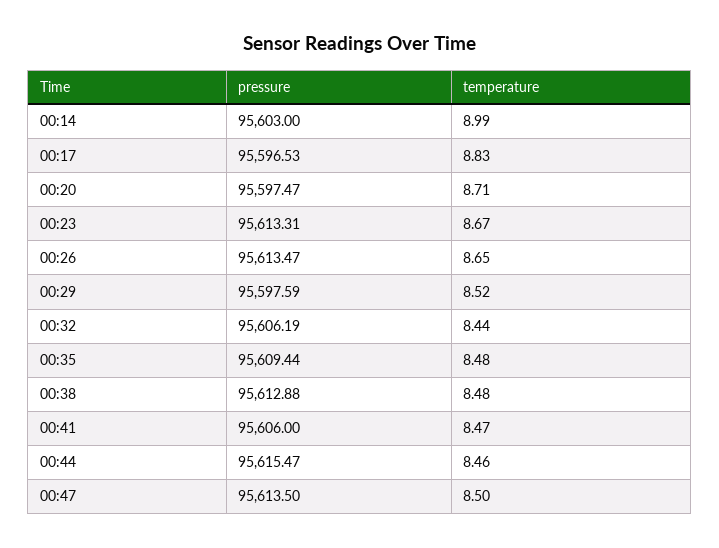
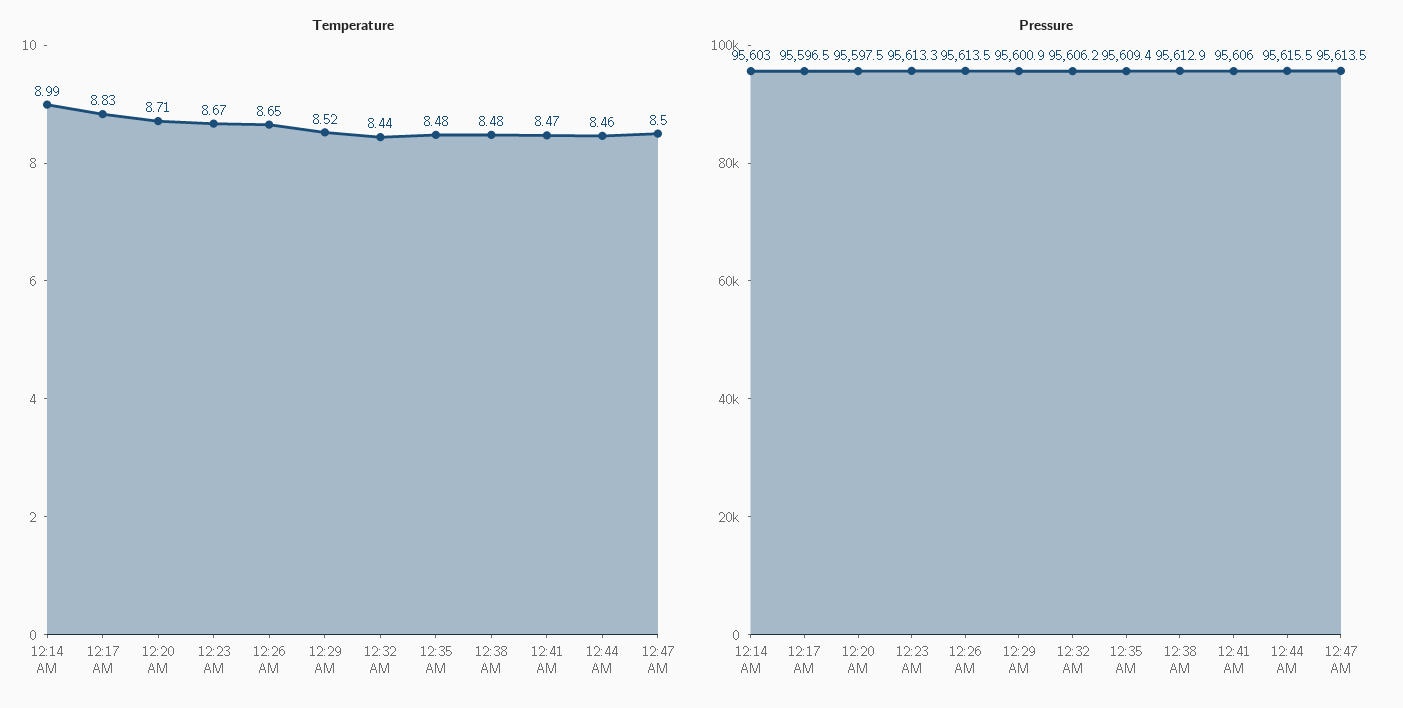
  {
    "pressure": {
      "00:14": 95603,
      "00:17": 95596.53,
      "00:20": 95597.47,
      "00:23": 95613.31,
      "00:26": 95613.47,
-     "00:29": 95597.59,
+     "00:29": 95600.9,
      "00:32": 95606.19,
      "00:35": 95609.44,
      "00:38": 95612.88,
      "00:41": 95606,
      "00:44": 95615.47,
      "00:47": 95613.5
    },
    "temperature": {
      "00:14": 8.99,
      "00:17": 8.83,
      "00:20": 8.71,
      "00:23": 8.67,
      "00:26": 8.65,
      "00:29": 8.52,
      "00:32": 8.44,
      "00:35": 8.48,
      "00:38": 8.48,
      "00:41": 8.47,
      "00:44": 8.46,
      "00:47": 8.5
    }
  }

